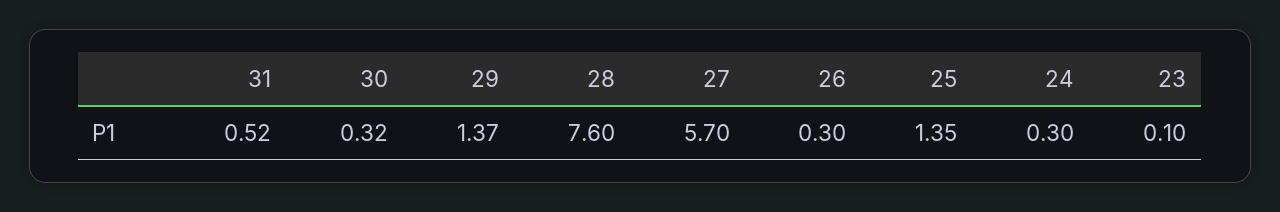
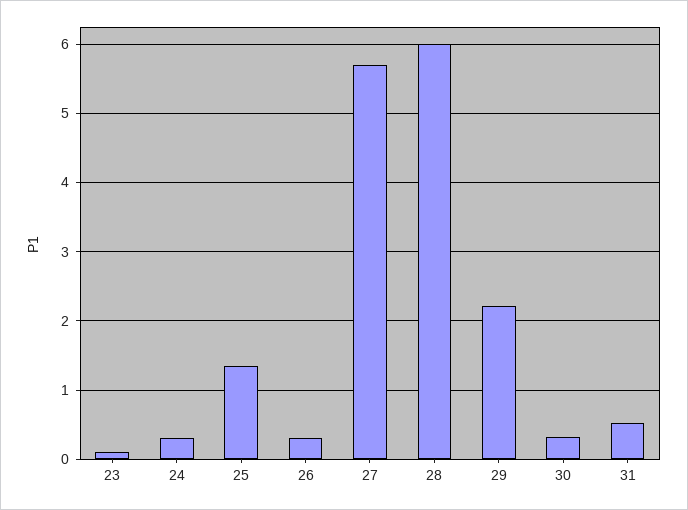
  {
    "31": 0.52,
    "30": 0.32,
-   "29": 1.37,
+   "29": 2.2,
-   "28": 7.6,
+   "28": 6,
    "27": 5.7,
    "26": 0.3,
    "25": 1.35,
    "24": 0.3,
    "23": 0.1
  }

